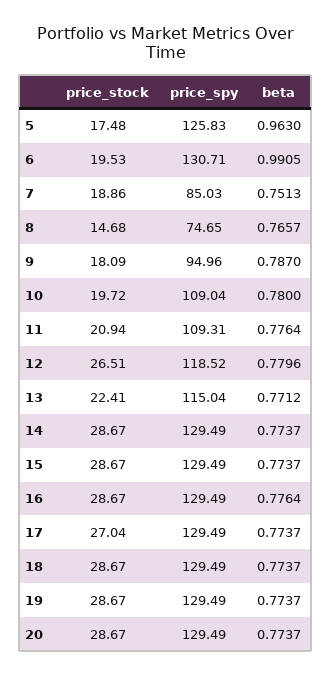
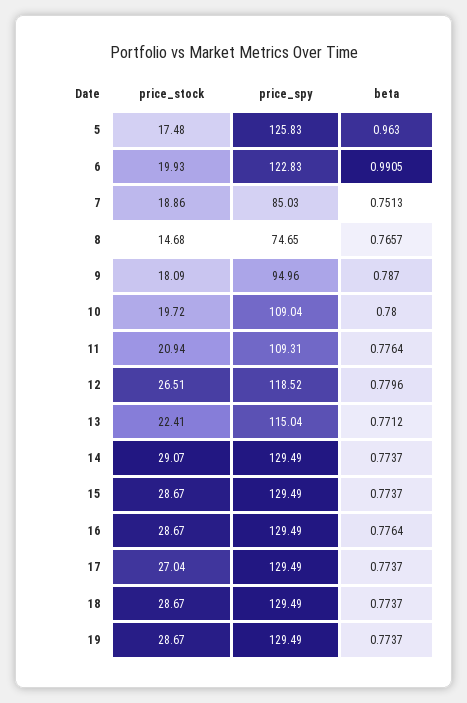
  {
    "price_stock": {
      "5": 17.48,
-     "6": 19.53,
+     "6": 19.93,
      "7": 18.86,
      "8": 14.68,
      "9": 18.09,
      "10": 19.72,
      "11": 20.94,
      "12": 26.51,
      "13": 22.41,
-     "14": 28.67,
+     "14": 29.07,
      "15": 28.67,
      "16": 28.67,
      "17": 27.04,
      "18": 28.67,
-     "19": 28.67,
+     "19": 28.67
-     "20": 28.67
    },
    "price_spy": {
      "5": 125.83,
-     "6": 130.71,
+     "6": 122.83,
      "7": 85.03,
      "8": 74.65,
      "9": 94.96,
      "10": 109.04,
      "11": 109.31,
      "12": 118.52,
      "13": 115.04,
      "14": 129.49,
      "15": 129.49,
      "16": 129.49,
      "17": 129.49,
      "18": 129.49,
-     "19": 129.49,
+     "19": 129.49
-     "20": 129.49
    },
    "beta": {
      "5": 0.963,
      "6": 0.9905,
      "7": 0.7513,
      "8": 0.7657,
      "9": 0.787,
      "10": 0.78,
      "11": 0.7764,
      "12": 0.7796,
      "13": 0.7712,
      "14": 0.7737,
      "15": 0.7737,
      "16": 0.7764,
      "17": 0.7737,
      "18": 0.7737,
-     "19": 0.7737,
+     "19": 0.7737
-     "20": 0.7737
    }
  }

